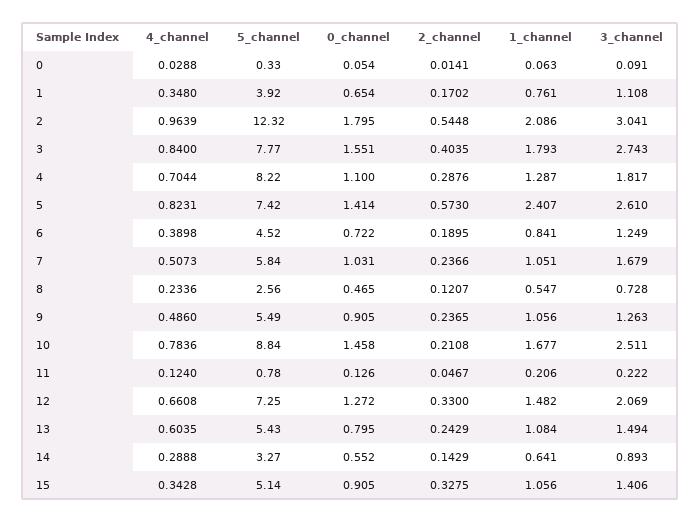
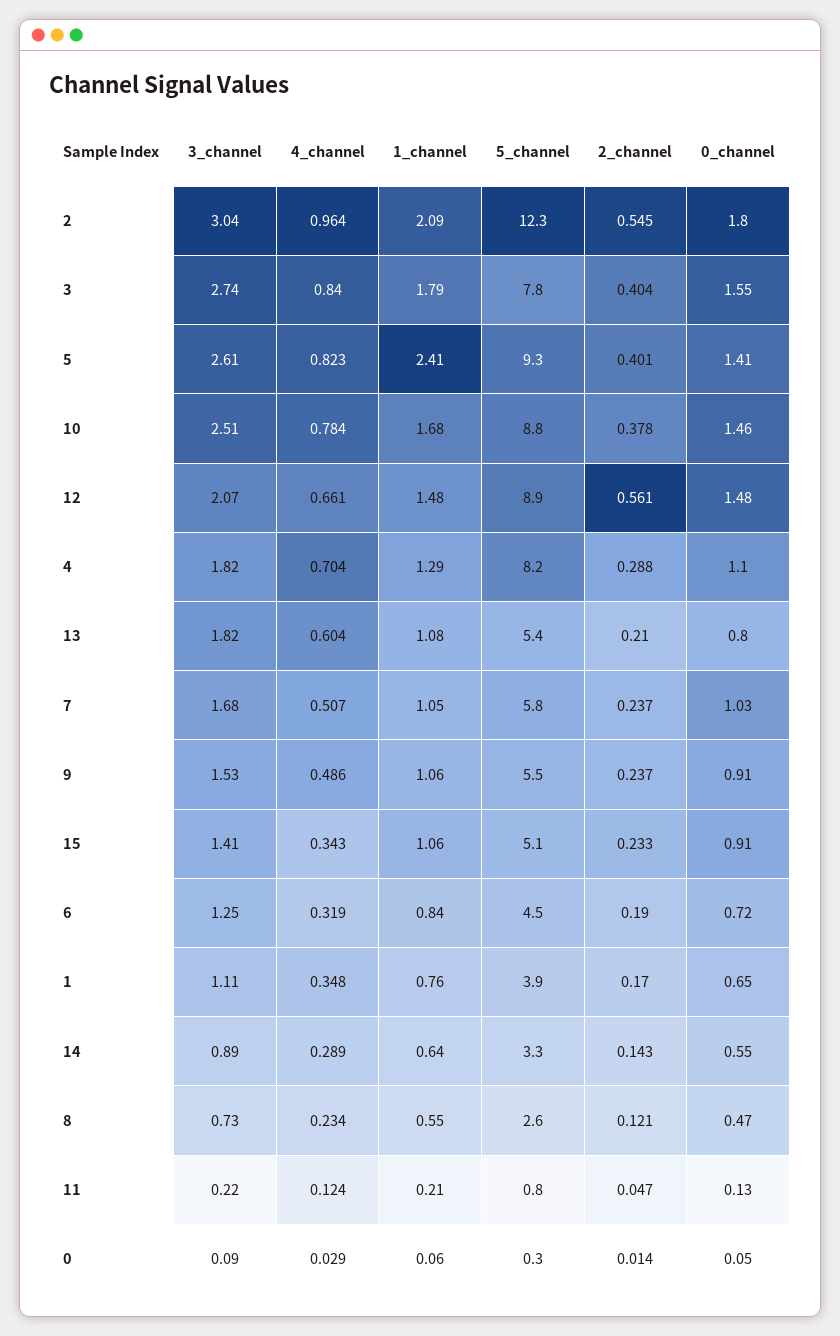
  {
    "4_channel": {
      "0": 0.0288,
      "1": 0.348,
      "2": 0.9639,
      "3": 0.84,
      "4": 0.7044,
      "5": 0.8231,
-     "6": 0.3898,
+     "6": 0.319,
      "7": 0.5073,
      "8": 0.2336,
      "9": 0.486,
      "10": 0.7836,
      "11": 0.124,
      "12": 0.6608,
      "13": 0.6035,
      "14": 0.2888,
      "15": 0.3428
    },
    "5_channel": {
      "0": 0.33,
      "1": 3.92,
      "2": 12.32,
      "3": 7.77,
      "4": 8.22,
-     "5": 7.42,
+     "5": 9.3,
      "6": 4.52,
      "7": 5.84,
      "8": 2.56,
      "9": 5.49,
      "10": 8.84,
      "11": 0.78,
-     "12": 7.25,
+     "12": 8.9,
      "13": 5.43,
      "14": 3.27,
      "15": 5.14
    },
    "0_channel": {
      "0": 0.054,
      "1": 0.654,
      "2": 1.795,
      "3": 1.551,
      "4": 1.1,
      "5": 1.414,
      "6": 0.722,
      "7": 1.031,
      "8": 0.465,
      "9": 0.905,
      "10": 1.458,
      "11": 0.126,
-     "12": 1.272,
+     "12": 1.48,
      "13": 0.795,
      "14": 0.552,
      "15": 0.905
    },
    "2_channel": {
      "0": 0.0141,
      "1": 0.1702,
      "2": 0.5448,
      "3": 0.4035,
      "4": 0.2876,
-     "5": 0.573,
+     "5": 0.401,
      "6": 0.1895,
      "7": 0.2366,
      "8": 0.1207,
      "9": 0.2365,
-     "10": 0.2108,
+     "10": 0.378,
      "11": 0.0467,
-     "12": 0.33,
+     "12": 0.561,
-     "13": 0.2429,
+     "13": 0.21,
      "14": 0.1429,
-     "15": 0.3275
+     "15": 0.233
    },
    "1_channel": {
      "0": 0.063,
      "1": 0.761,
      "2": 2.086,
      "3": 1.793,
      "4": 1.287,
      "5": 2.407,
      "6": 0.841,
      "7": 1.051,
      "8": 0.547,
      "9": 1.056,
      "10": 1.677,
      "11": 0.206,
      "12": 1.482,
      "13": 1.084,
      "14": 0.641,
      "15": 1.056
    },
    "3_channel": {
      "0": 0.091,
      "1": 1.108,
      "2": 3.041,
      "3": 2.743,
      "4": 1.817,
      "5": 2.61,
      "6": 1.249,
      "7": 1.679,
      "8": 0.728,
-     "9": 1.263,
+     "9": 1.53,
      "10": 2.511,
      "11": 0.222,
      "12": 2.069,
-     "13": 1.494,
+     "13": 1.82,
      "14": 0.893,
      "15": 1.406
    }
  }

